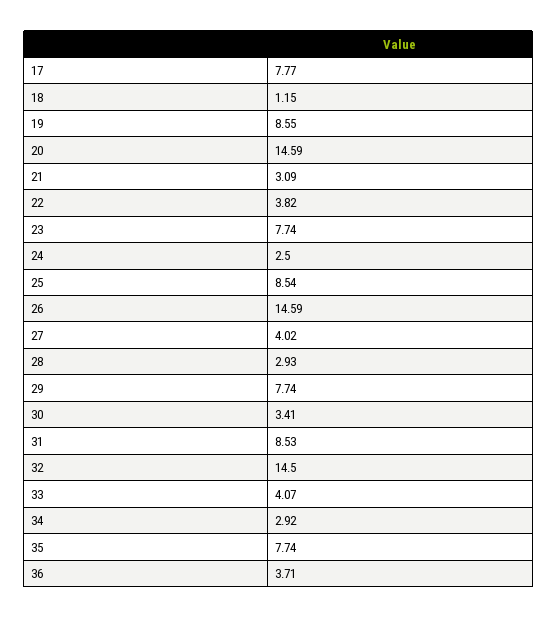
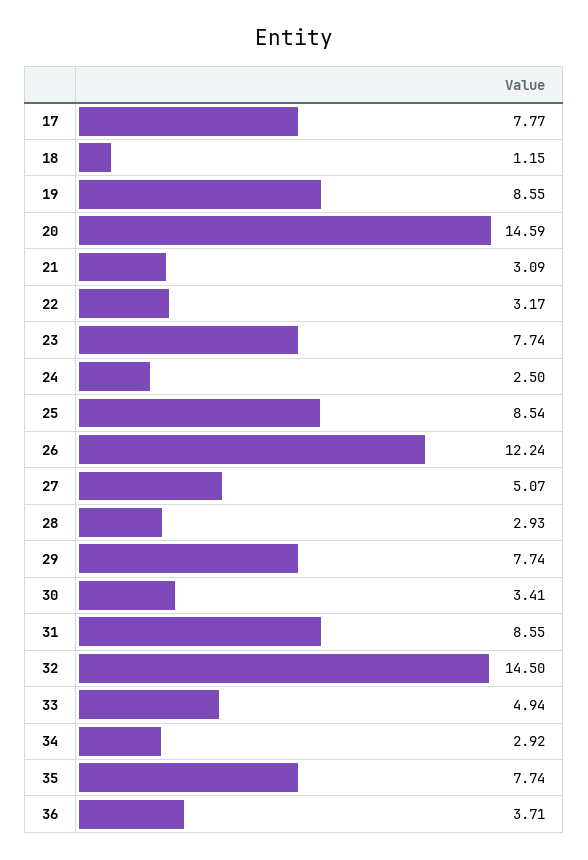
  {
    "17": 7.77,
    "18": 1.15,
    "19": 8.55,
    "20": 14.59,
    "21": 3.09,
-   "22": 3.82,
+   "22": 3.17,
    "23": 7.74,
    "24": 2.5,
    "25": 8.54,
-   "26": 14.59,
+   "26": 12.24,
-   "27": 4.02,
+   "27": 5.07,
    "28": 2.93,
    "29": 7.74,
    "30": 3.41,
-   "31": 8.53,
+   "31": 8.55,
    "32": 14.5,
-   "33": 4.07,
+   "33": 4.94,
    "34": 2.92,
    "35": 7.74,
    "36": 3.71
  }

